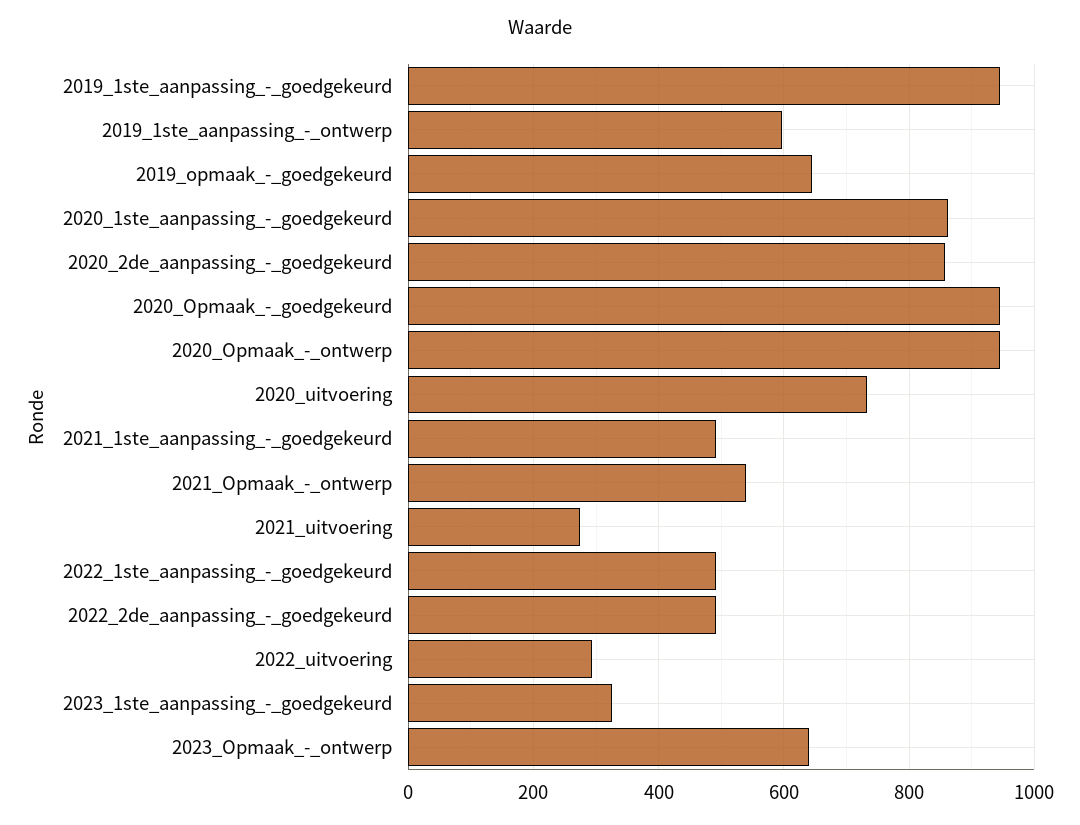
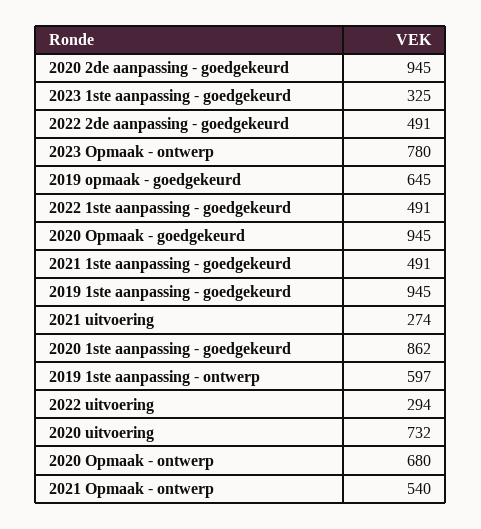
  {
    "2019_1ste_aanpassing_-_goedgekeurd": 945,
    "2019_1ste_aanpassing_-_ontwerp": 597,
    "2019_opmaak_-_goedgekeurd": 645,
    "2020_1ste_aanpassing_-_goedgekeurd": 862,
-   "2020_2de_aanpassing_-_goedgekeurd": 860,
+   "2020_2de_aanpassing_-_goedgekeurd": 945,
    "2020_Opmaak_-_goedgekeurd": 945,
-   "2020_Opmaak_-_ontwerp": 940,
+   "2020_Opmaak_-_ontwerp": 680,
    "2020_uitvoering": 732,
    "2021_1ste_aanpassing_-_goedgekeurd": 491,
    "2021_Opmaak_-_ontwerp": 540,
    "2021_uitvoering": 274,
    "2022_1ste_aanpassing_-_goedgekeurd": 491,
    "2022_2de_aanpassing_-_goedgekeurd": 491,
    "2022_uitvoering": 294,
    "2023_1ste_aanpassing_-_goedgekeurd": 325,
-   "2023_Opmaak_-_ontwerp": 640
+   "2023_Opmaak_-_ontwerp": 780
  }

